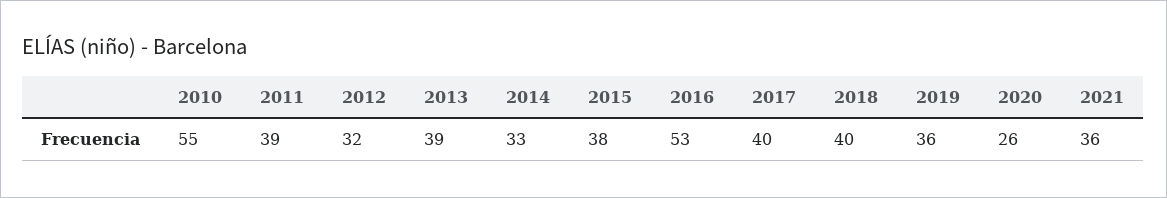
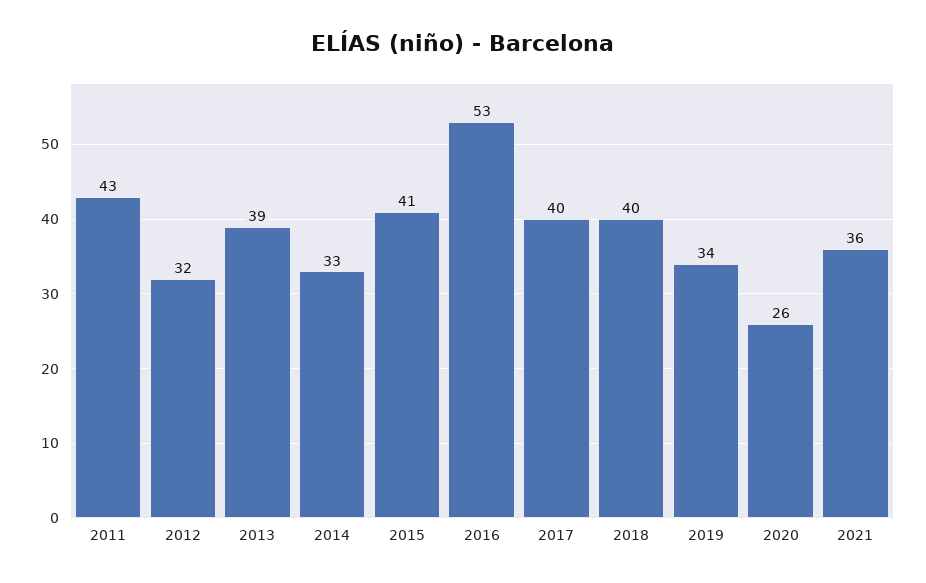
  {
-   "2010": 55,
-   "2011": 39,
+   "2011": 43,
    "2012": 32,
    "2013": 39,
    "2014": 33,
-   "2015": 38,
+   "2015": 41,
    "2016": 53,
    "2017": 40,
    "2018": 40,
-   "2019": 36,
+   "2019": 34,
    "2020": 26,
    "2021": 36
  }

